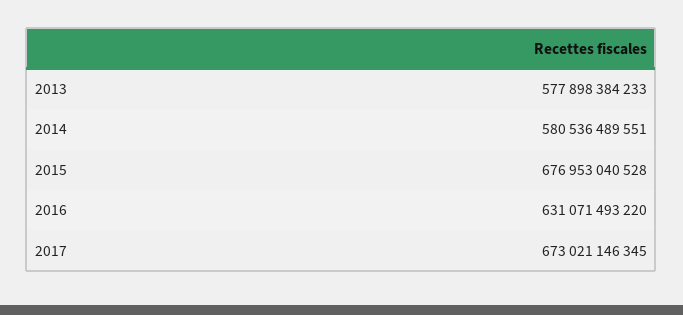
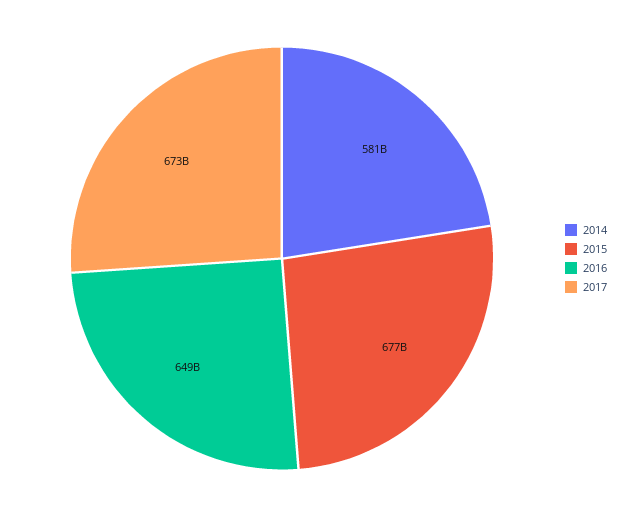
  {
-   "2013": 577898384233,
    "2014": 580536489551,
    "2015": 676953040528,
-   "2016": 631071493220,
+   "2016": 649000000000,
    "2017": 673021146345
  }

